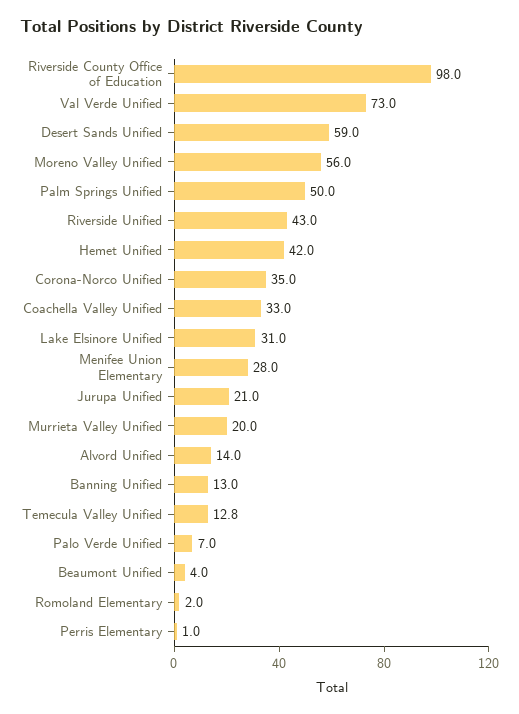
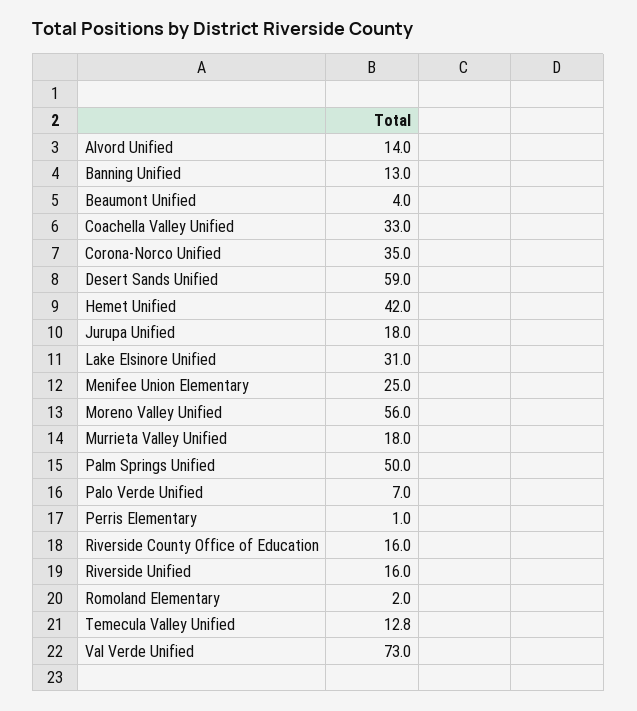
  {
-   "Riverside County Office of Education": 98,
+   "Riverside County Office of Education": 16,
    "Val Verde Unified": 73,
    "Desert Sands Unified": 59,
    "Moreno Valley Unified": 56,
    "Palm Springs Unified": 50,
-   "Riverside Unified": 43,
+   "Riverside Unified": 16,
    "Hemet Unified": 42,
    "Corona-Norco Unified": 35,
    "Coachella Valley Unified": 33,
    "Lake Elsinore Unified": 31,
-   "Menifee Union Elementary": 28,
+   "Menifee Union Elementary": 25,
-   "Jurupa Unified": 21,
+   "Jurupa Unified": 18,
-   "Murrieta Valley Unified": 20,
+   "Murrieta Valley Unified": 18,
    "Alvord Unified": 14,
    "Banning Unified": 13,
    "Temecula Valley Unified": 12.8,
    "Palo Verde Unified": 7,
    "Beaumont Unified": 4,
    "Romoland Elementary": 2,
    "Perris Elementary": 1
  }

